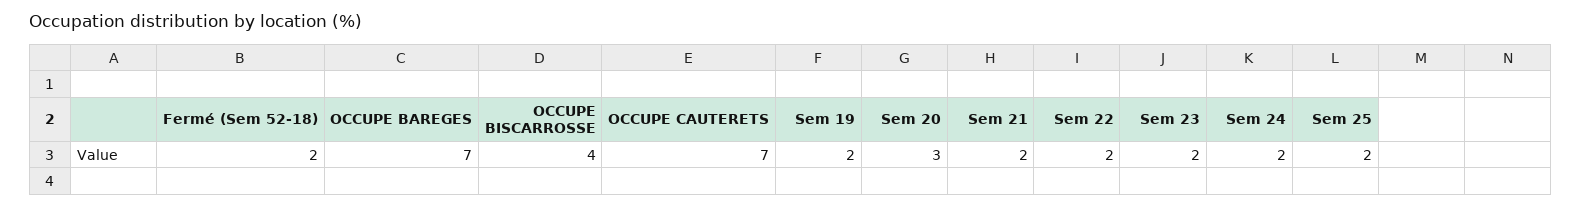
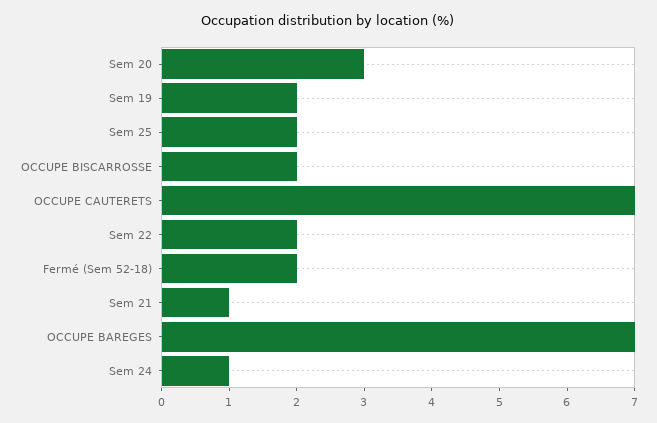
  {
    "Fermé (Sem 52-18)": 2,
    "OCCUPE BAREGES": 7,
-   "OCCUPE BISCARROSSE": 4,
+   "OCCUPE BISCARROSSE": 2,
    "OCCUPE CAUTERETS": 7,
    "Sem 19": 2,
    "Sem 20": 3,
-   "Sem 21": 2,
+   "Sem 21": 1,
    "Sem 22": 2,
-   "Sem 23": 2,
-   "Sem 24": 2,
+   "Sem 24": 1,
    "Sem 25": 2
  }

